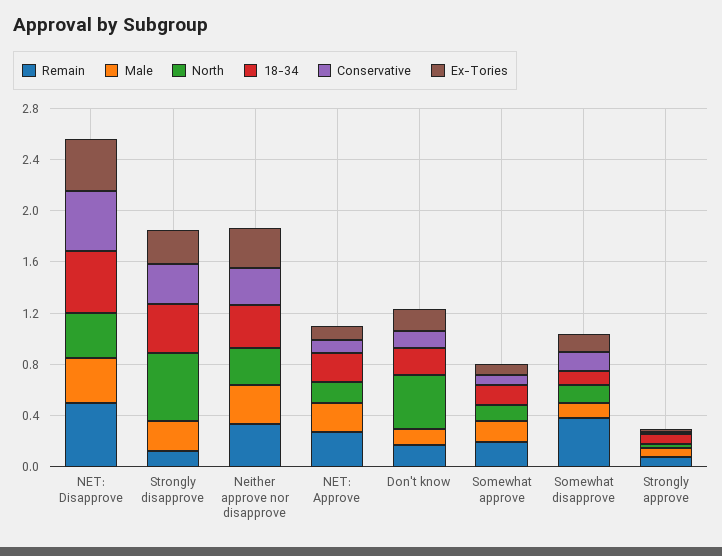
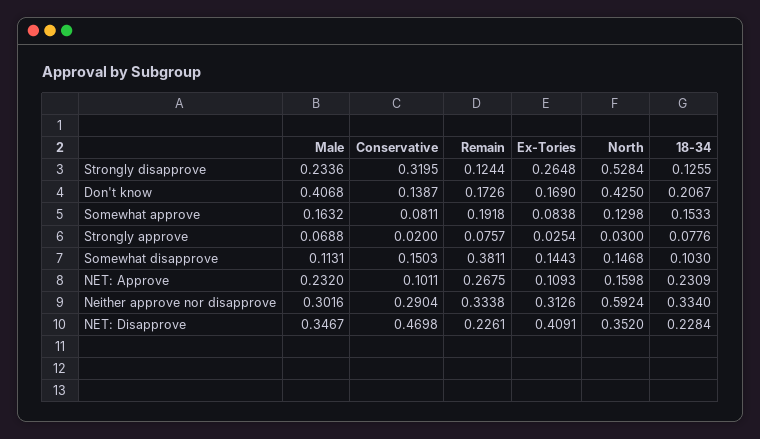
  {
    "Remain": {
-     "NET: Disapprove": 0.5,
+     "NET: Disapprove": 0.2261,
      "Strongly disapprove": 0.1244,
      "Neither approve nor disapprove": 0.3338,
      "NET: Approve": 0.2675,
      "Don't know": 0.1726,
      "Somewhat approve": 0.1918,
      "Somewhat disapprove": 0.3811,
      "Strongly approve": 0.0757
    },
    "Male": {
      "NET: Disapprove": 0.3467,
      "Strongly disapprove": 0.2336,
      "Neither approve nor disapprove": 0.3016,
      "NET: Approve": 0.232,
-     "Don't know": 0.1,
+     "Don't know": 0.4068,
      "Somewhat approve": 0.1632,
      "Somewhat disapprove": 0.1131,
      "Strongly approve": 0.0688
    },
    "North": {
      "NET: Disapprove": 0.352,
      "Strongly disapprove": 0.5284,
-     "Neither approve nor disapprove": 0.3,
+     "Neither approve nor disapprove": 0.5924,
      "NET: Approve": 0.1598,
      "Don't know": 0.425,
      "Somewhat approve": 0.1298,
      "Somewhat disapprove": 0.1468,
      "Strongly approve": 0.03
    },
    "18-34": {
-     "NET: Disapprove": 0.5,
+     "NET: Disapprove": 0.2284,
-     "Strongly disapprove": 0.4,
+     "Strongly disapprove": 0.1255,
      "Neither approve nor disapprove": 0.334,
      "NET: Approve": 0.2309,
      "Don't know": 0.2067,
      "Somewhat approve": 0.1533,
      "Somewhat disapprove": 0.103,
      "Strongly approve": 0.0776
    },
    "Conservative": {
      "NET: Disapprove": 0.4698,
      "Strongly disapprove": 0.3195,
      "Neither approve nor disapprove": 0.2904,
      "NET: Approve": 0.1011,
      "Don't know": 0.1387,
      "Somewhat approve": 0.0811,
      "Somewhat disapprove": 0.1503,
      "Strongly approve": 0.02
    },
    "Ex-Tories": {
      "NET: Disapprove": 0.4091,
      "Strongly disapprove": 0.2648,
      "Neither approve nor disapprove": 0.3126,
      "NET: Approve": 0.1093,
      "Don't know": 0.169,
      "Somewhat approve": 0.0838,
      "Somewhat disapprove": 0.1443,
      "Strongly approve": 0.0254
    }
  }

